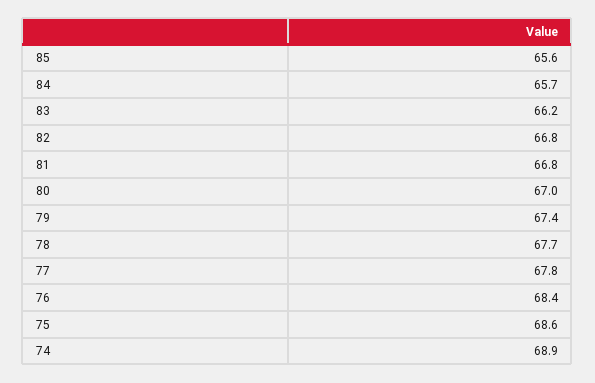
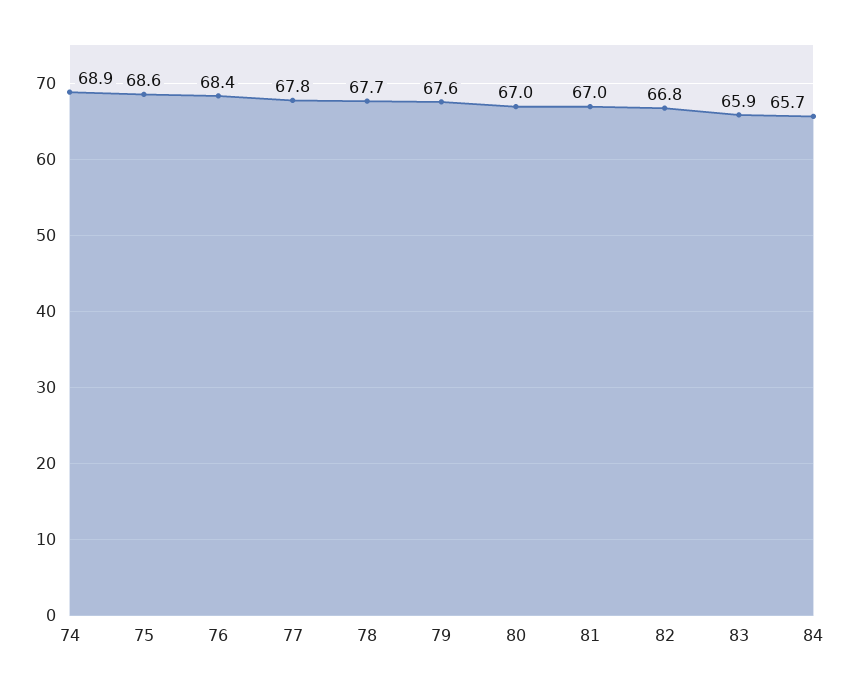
  {
-   "85": 65.6,
    "84": 65.7,
-   "83": 66.2,
+   "83": 65.9,
    "82": 66.8,
-   "81": 66.8,
+   "81": 67,
    "80": 67,
-   "79": 67.4,
+   "79": 67.6,
    "78": 67.7,
    "77": 67.8,
    "76": 68.4,
    "75": 68.6,
    "74": 68.9
  }

